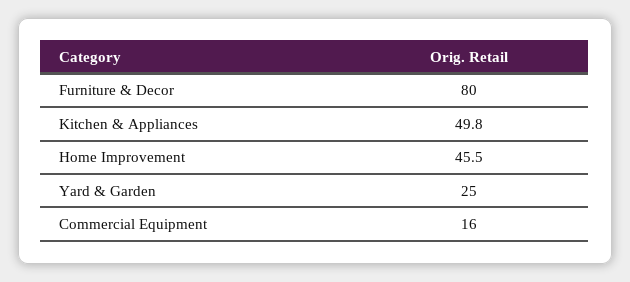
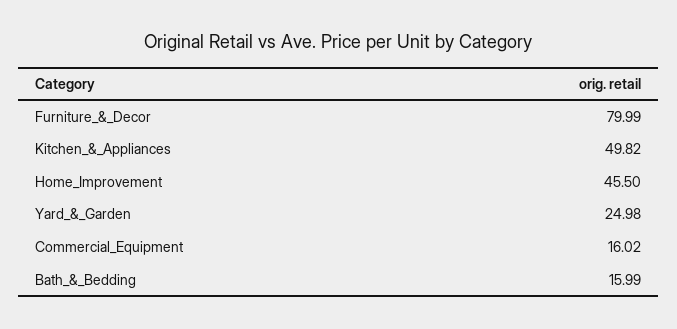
  {
    "Furniture & Decor": 79.99,
    "Kitchen & Appliances": 49.82,
    "Home Improvement": 45.5,
    "Yard & Garden": 24.98,
-   "Commercial Equipment": 16.02
+   "Commercial Equipment": 16.02,
+   "Bath_&_Bedding": 15.99
  }

